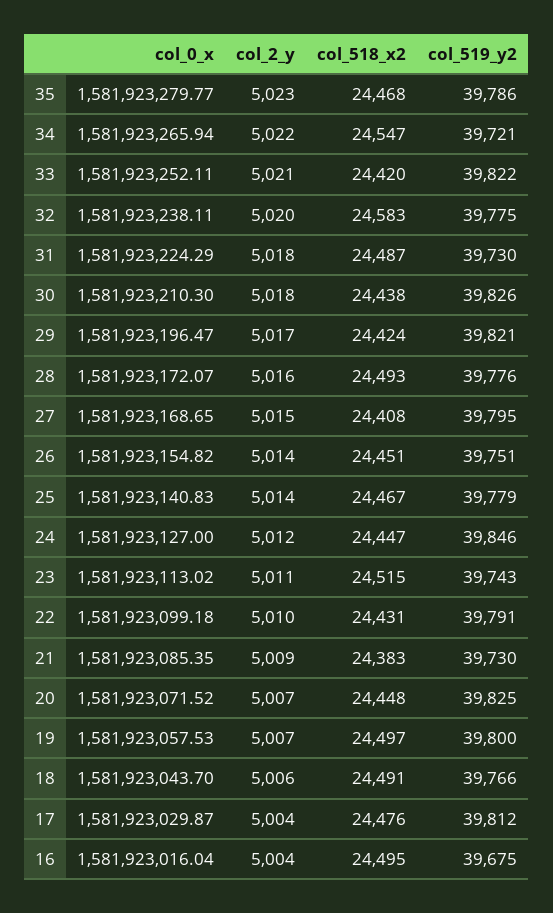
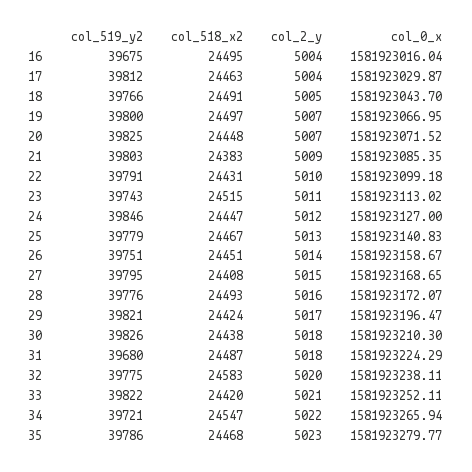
  {
    "col_0_x": {
      "35": 1581923279.77,
      "34": 1581923265.94,
      "33": 1581923252.11,
      "32": 1581923238.11,
      "31": 1581923224.29,
      "30": 1581923210.3,
      "29": 1581923196.47,
      "28": 1581923172.07,
      "27": 1581923168.65,
-     "26": 1581923154.82,
+     "26": 1581923158.67,
      "25": 1581923140.83,
      "24": 1581923127,
      "23": 1581923113.02,
      "22": 1581923099.18,
      "21": 1581923085.35,
      "20": 1581923071.52,
-     "19": 1581923057.53,
+     "19": 1581923066.95,
      "18": 1581923043.7,
      "17": 1581923029.87,
      "16": 1581923016.04
    },
    "col_2_y": {
      "35": 5023,
      "34": 5022,
      "33": 5021,
      "32": 5020,
      "31": 5018,
      "30": 5018,
      "29": 5017,
      "28": 5016,
      "27": 5015,
      "26": 5014,
-     "25": 5014,
+     "25": 5013,
      "24": 5012,
      "23": 5011,
      "22": 5010,
      "21": 5009,
      "20": 5007,
      "19": 5007,
-     "18": 5006,
+     "18": 5005,
      "17": 5004,
      "16": 5004
    },
    "col_518_x2": {
      "35": 24468,
      "34": 24547,
      "33": 24420,
      "32": 24583,
      "31": 24487,
      "30": 24438,
      "29": 24424,
      "28": 24493,
      "27": 24408,
      "26": 24451,
      "25": 24467,
      "24": 24447,
      "23": 24515,
      "22": 24431,
      "21": 24383,
      "20": 24448,
      "19": 24497,
      "18": 24491,
-     "17": 24476,
+     "17": 24463,
      "16": 24495
    },
    "col_519_y2": {
      "35": 39786,
      "34": 39721,
      "33": 39822,
      "32": 39775,
-     "31": 39730,
+     "31": 39680,
      "30": 39826,
      "29": 39821,
      "28": 39776,
      "27": 39795,
      "26": 39751,
      "25": 39779,
      "24": 39846,
      "23": 39743,
      "22": 39791,
-     "21": 39730,
+     "21": 39803,
      "20": 39825,
      "19": 39800,
      "18": 39766,
      "17": 39812,
      "16": 39675
    }
  }

